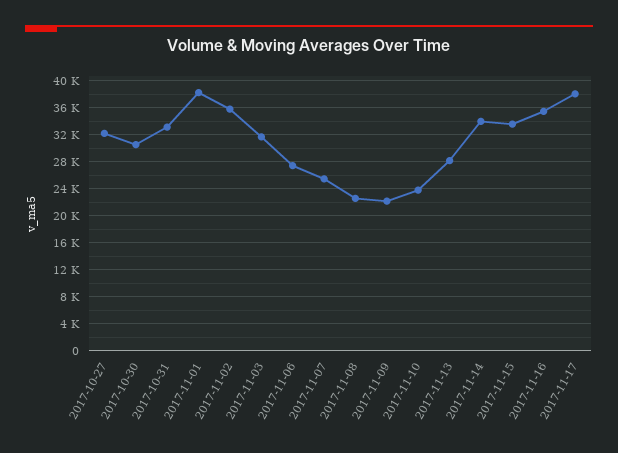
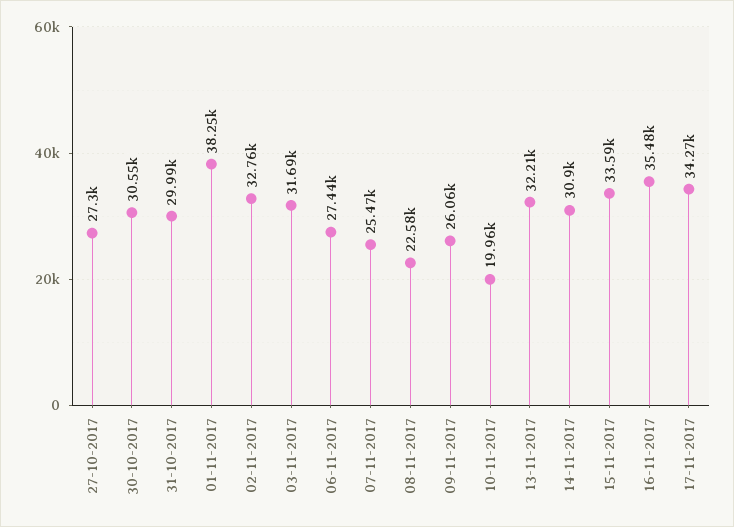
  {
-   "2017-10-27": 32000,
+   "2017-10-27": 27300,
    "2017-10-30": 30550,
-   "2017-10-31": 33000,
+   "2017-10-31": 29990,
    "2017-11-01": 38250,
-   "2017-11-02": 36000,
+   "2017-11-02": 32760,
    "2017-11-03": 31690,
    "2017-11-06": 27440,
    "2017-11-07": 25470,
    "2017-11-08": 22580,
-   "2017-11-09": 22000,
+   "2017-11-09": 26060,
-   "2017-11-10": 24000,
+   "2017-11-10": 19960,
-   "2017-11-13": 28000,
+   "2017-11-13": 32210,
-   "2017-11-14": 34000,
+   "2017-11-14": 30900,
    "2017-11-15": 33590,
    "2017-11-16": 35480,
-   "2017-11-17": 38000
+   "2017-11-17": 34270
  }

